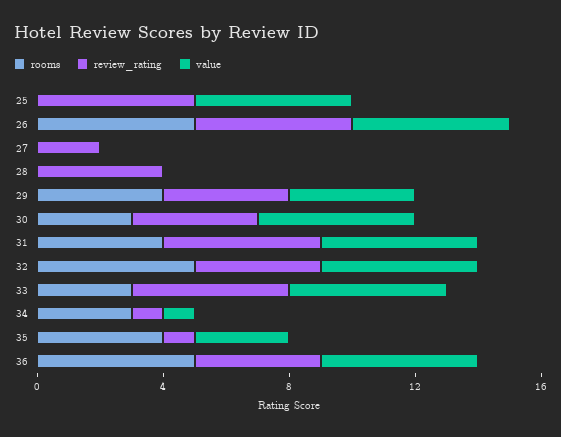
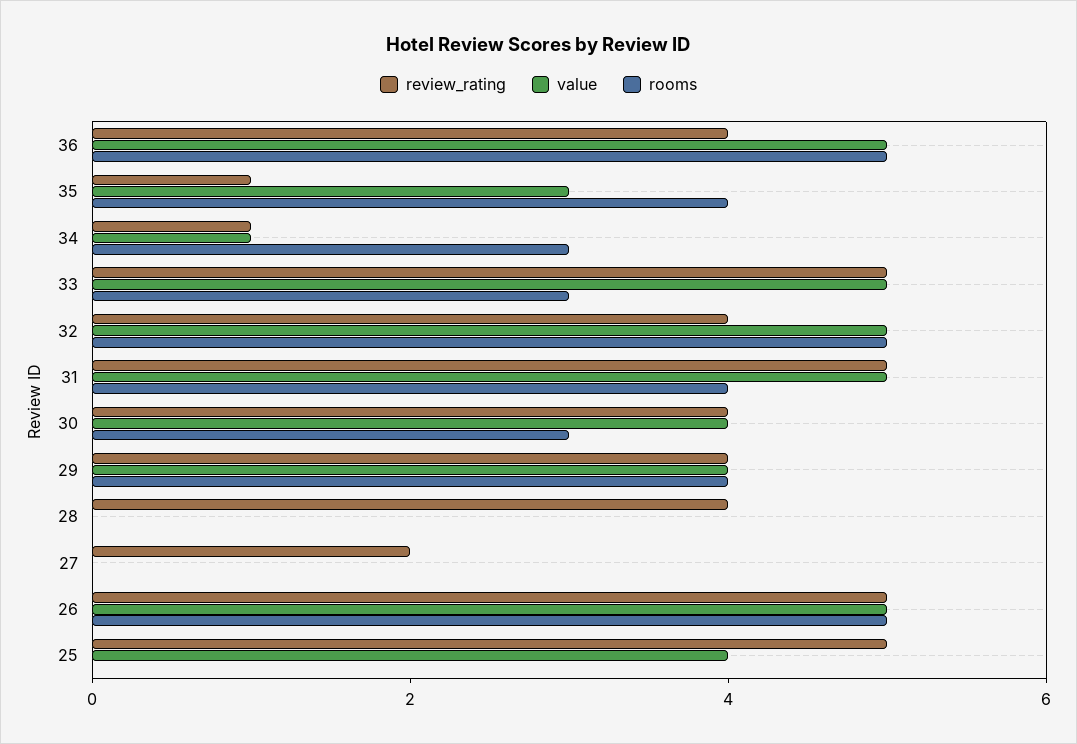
  {
    "rooms": {
      "25": 0,
      "26": 5,
      "27": 0,
      "28": 0,
      "29": 4,
      "30": 3,
      "31": 4,
      "32": 5,
      "33": 3,
      "34": 3,
      "35": 4,
      "36": 5
    },
    "review_rating": {
      "25": 5,
      "26": 5,
      "27": 2,
      "28": 4,
      "29": 4,
      "30": 4,
      "31": 5,
      "32": 4,
      "33": 5,
      "34": 1,
      "35": 1,
      "36": 4
    },
    "value": {
-     "25": 5,
+     "25": 4,
      "26": 5,
      "27": 0,
      "28": 0,
      "29": 4,
-     "30": 5,
+     "30": 4,
      "31": 5,
      "32": 5,
      "33": 5,
      "34": 1,
      "35": 3,
      "36": 5
    }
  }

